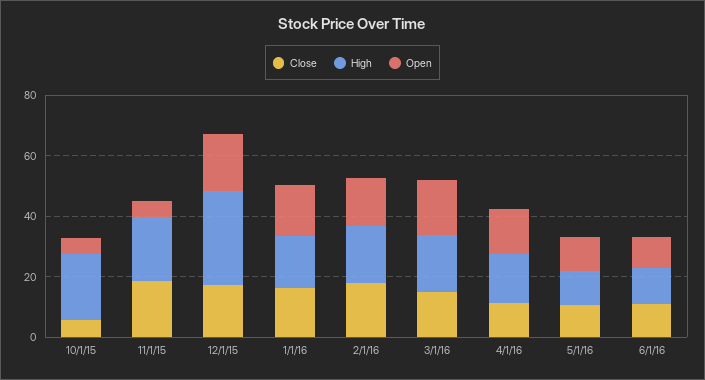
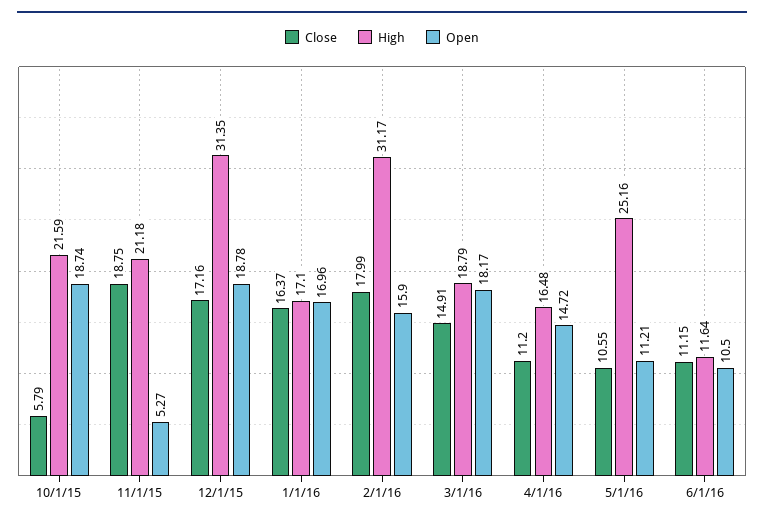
  {
    "Close": {
      "10/1/15": 5.79,
      "11/1/15": 18.75,
      "12/1/15": 17.16,
      "1/1/16": 16.37,
      "2/1/16": 17.99,
      "3/1/16": 14.91,
      "4/1/16": 11.2,
      "5/1/16": 10.55,
      "6/1/16": 11.15
    },
    "High": {
      "10/1/15": 21.59,
      "11/1/15": 21.18,
      "12/1/15": 31.35,
      "1/1/16": 17.1,
-     "2/1/16": 20,
+     "2/1/16": 31.17,
      "3/1/16": 18.79,
      "4/1/16": 16.48,
-     "5/1/16": 10,
+     "5/1/16": 25.16,
      "6/1/16": 11.64
    },
    "Open": {
-     "10/1/15": 5,
+     "10/1/15": 18.74,
      "11/1/15": 5.27,
      "12/1/15": 18.78,
      "1/1/16": 16.96,
      "2/1/16": 15.9,
      "3/1/16": 18.17,
      "4/1/16": 14.72,
      "5/1/16": 11.21,
      "6/1/16": 10.5
    }
  }

